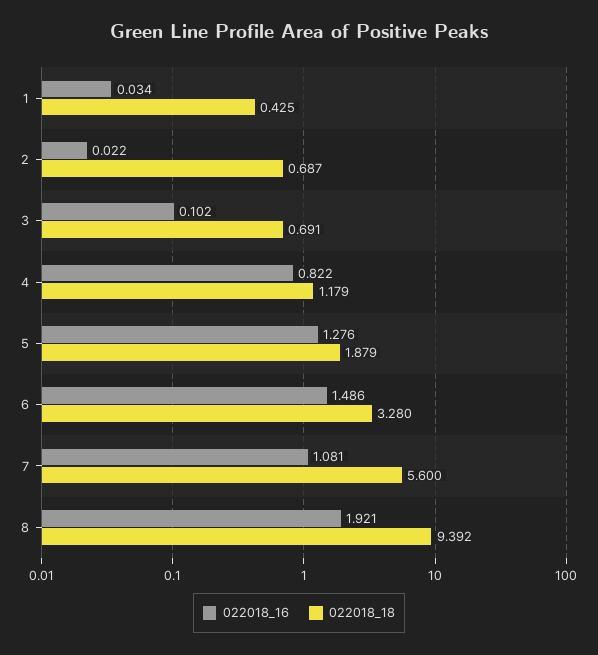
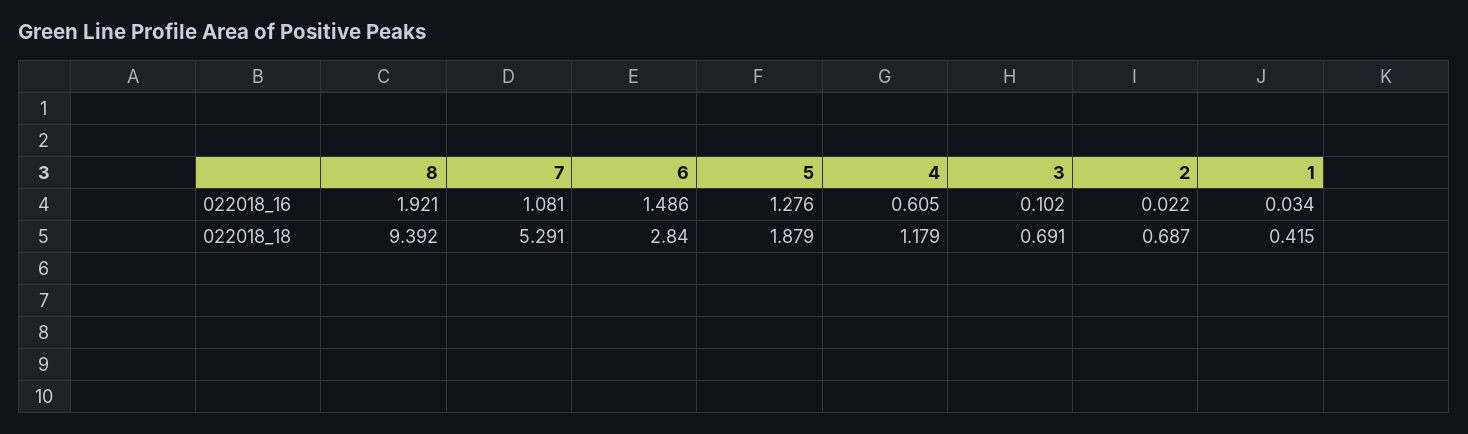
  {
    "022018_16": {
      "1": 0.034,
      "2": 0.022,
      "3": 0.102,
-     "4": 0.822,
+     "4": 0.605,
      "5": 1.276,
      "6": 1.486,
      "7": 1.081,
      "8": 1.921
    },
    "022018_18": {
-     "1": 0.425,
+     "1": 0.415,
      "2": 0.687,
      "3": 0.691,
      "4": 1.179,
      "5": 1.879,
-     "6": 3.28,
+     "6": 2.84,
-     "7": 5.6,
+     "7": 5.291,
      "8": 9.392
    }
  }

